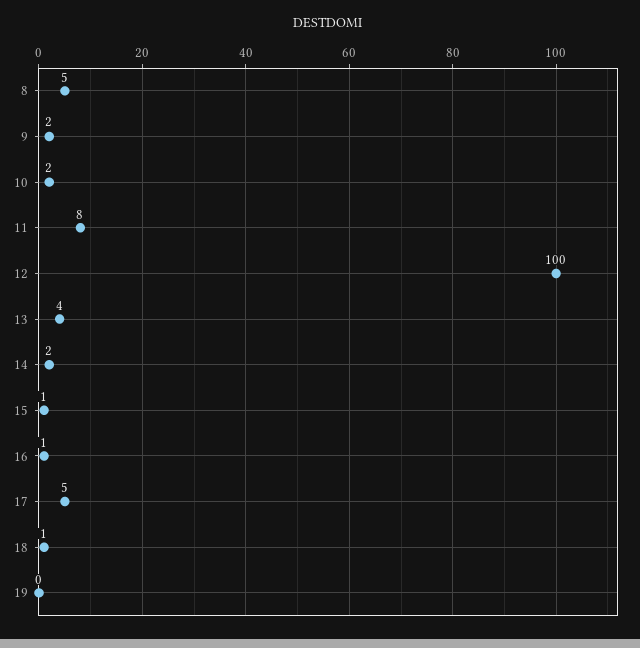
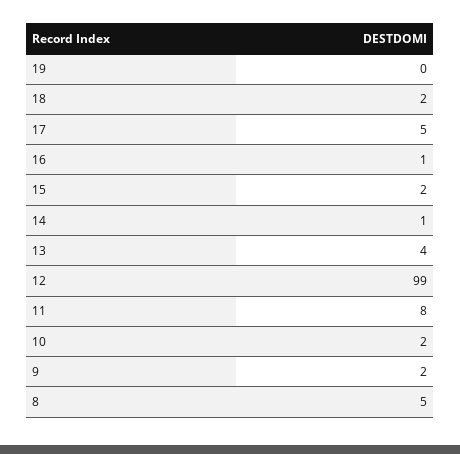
  {
    "8": 5,
    "9": 2,
    "10": 2,
    "11": 8,
-   "12": 100,
+   "12": 99,
    "13": 4,
-   "14": 2,
+   "14": 1,
-   "15": 1,
+   "15": 2,
    "16": 1,
    "17": 5,
-   "18": 1,
+   "18": 2,
    "19": 0
  }

